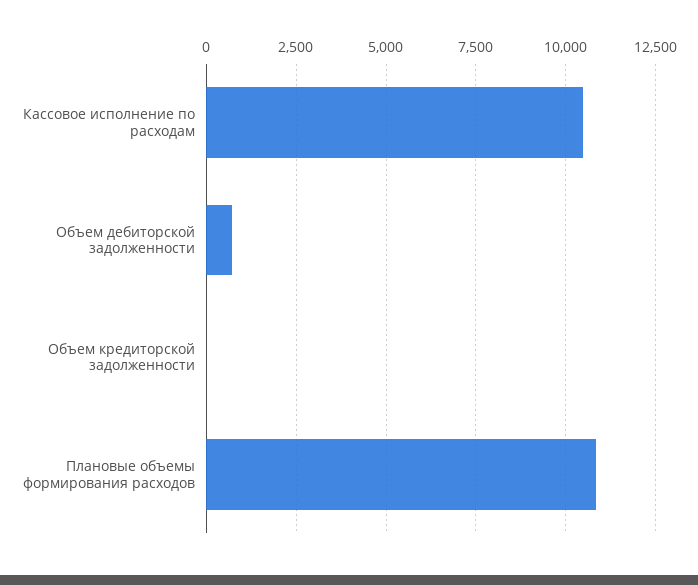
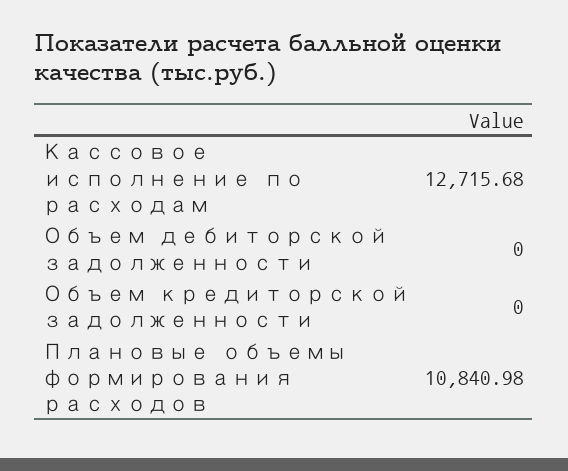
  {
-   "Кассовое исполнение по расходам": 10500,
+   "Кассовое исполнение по расходам": 12715.68,
-   "Объем дебиторской задолженности": 750,
+   "Объем дебиторской задолженности": 0,
    "Объем кредиторской задолженности": 0,
    "Плановые объемы формирования расходов": 10840.98
  }

